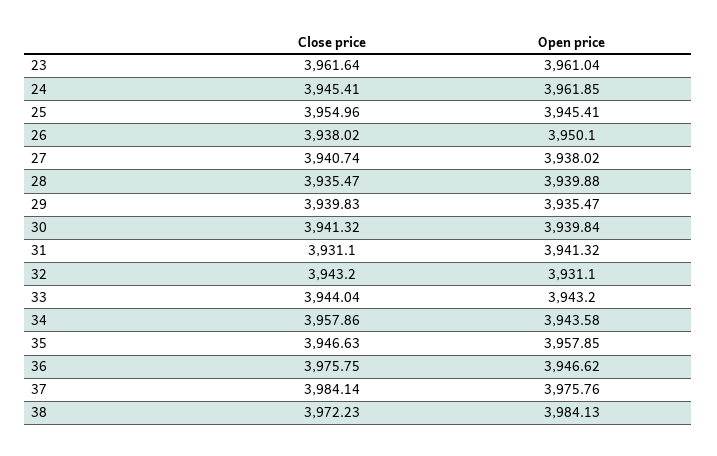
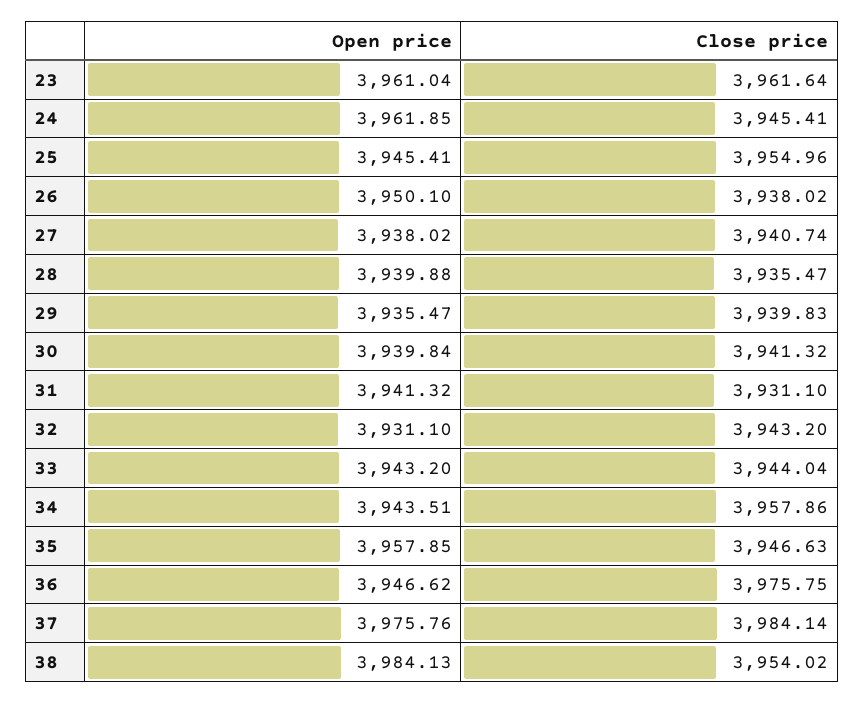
  {
    "Close price": {
      "23": 3961.64,
      "24": 3945.41,
      "25": 3954.96,
      "26": 3938.02,
      "27": 3940.74,
      "28": 3935.47,
      "29": 3939.83,
      "30": 3941.32,
      "31": 3931.1,
      "32": 3943.2,
      "33": 3944.04,
      "34": 3957.86,
      "35": 3946.63,
      "36": 3975.75,
      "37": 3984.14,
-     "38": 3972.23
+     "38": 3954.02
    },
    "Open price": {
      "23": 3961.04,
      "24": 3961.85,
      "25": 3945.41,
      "26": 3950.1,
      "27": 3938.02,
      "28": 3939.88,
      "29": 3935.47,
      "30": 3939.84,
      "31": 3941.32,
      "32": 3931.1,
      "33": 3943.2,
-     "34": 3943.58,
+     "34": 3943.51,
      "35": 3957.85,
      "36": 3946.62,
      "37": 3975.76,
      "38": 3984.13
    }
  }

